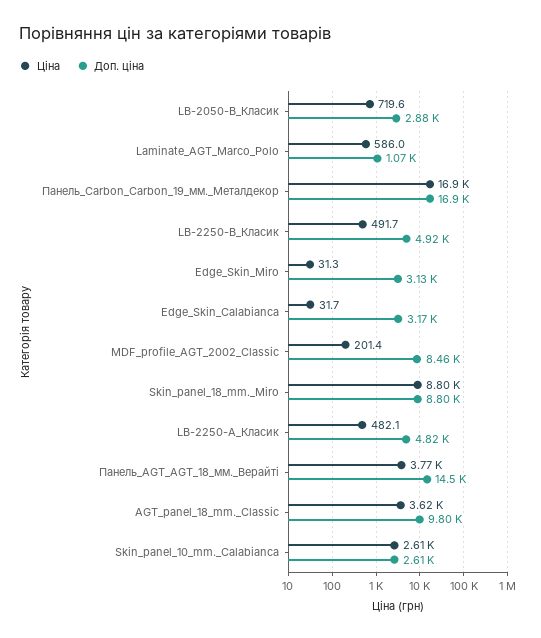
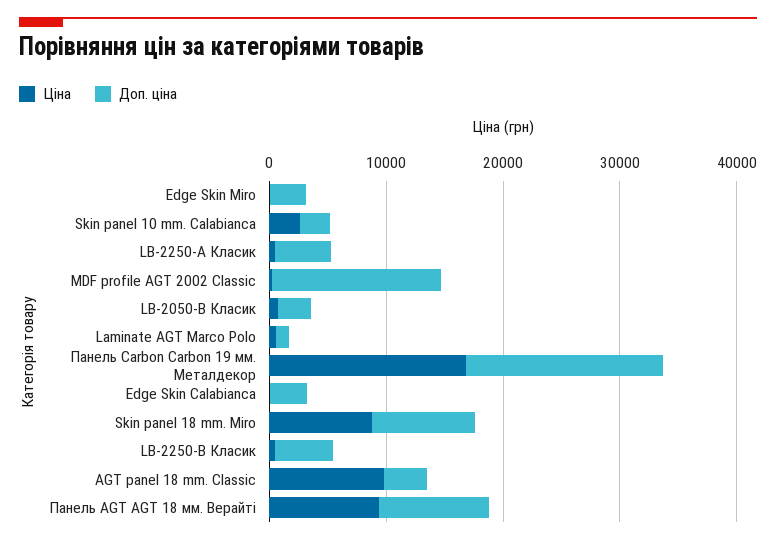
  {
    "Ціна": {
      "LB-2050-В_Класик": 719.6,
      "Laminate_AGT_Marco_Polo": 586,
      "Панель_Carbon_Carbon_19_мм._Металдекор": 16900,
      "LB-2250-В_Класик": 491.7,
      "Edge_Skin_Miro": 31.3,
      "Edge_Skin_Calabianca": 31.7,
      "MDF_profile_AGT_2002_Classic": 201.4,
      "Skin_panel_18_mm._Miro": 8800,
      "LB-2250-А_Класик": 482.1,
-     "Панель_AGT_AGT_18_мм._Верайті": 3770,
+     "Панель_AGT_AGT_18_мм._Верайті": 10000,
-     "AGT_panel_18_mm._Classic": 3620,
+     "AGT_panel_18_mm._Classic": 10000,
      "Skin_panel_10_mm._Calabianca": 2610
    },
    "Доп. ціна": {
      "LB-2050-В_Класик": 2880,
      "Laminate_AGT_Marco_Polo": 1070,
      "Панель_Carbon_Carbon_19_мм._Металдекор": 16900,
      "LB-2250-В_Класик": 4920,
      "Edge_Skin_Miro": 3130,
      "Edge_Skin_Calabianca": 3170,
-     "MDF_profile_AGT_2002_Classic": 8460,
+     "MDF_profile_AGT_2002_Classic": 14000,
      "Skin_panel_18_mm._Miro": 8800,
      "LB-2250-А_Класик": 4820,
-     "Панель_AGT_AGT_18_мм._Верайті": 14500,
+     "Панель_AGT_AGT_18_мм._Верайті": 10000,
-     "AGT_panel_18_mm._Classic": 9800,
+     "AGT_panel_18_mm._Classic": 4000,
      "Skin_panel_10_mm._Calabianca": 2610
    }
  }

